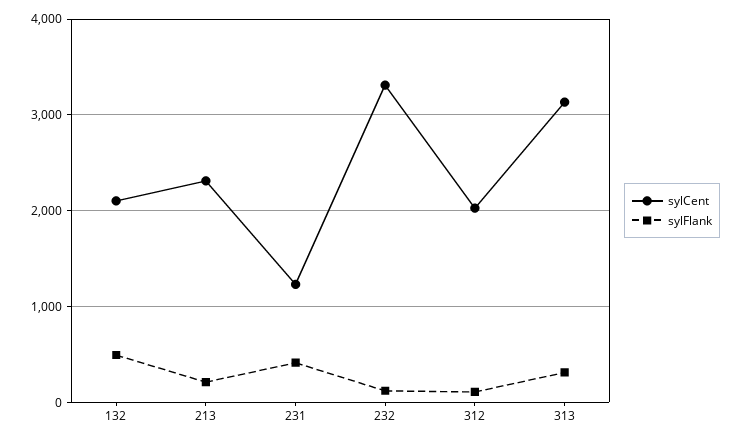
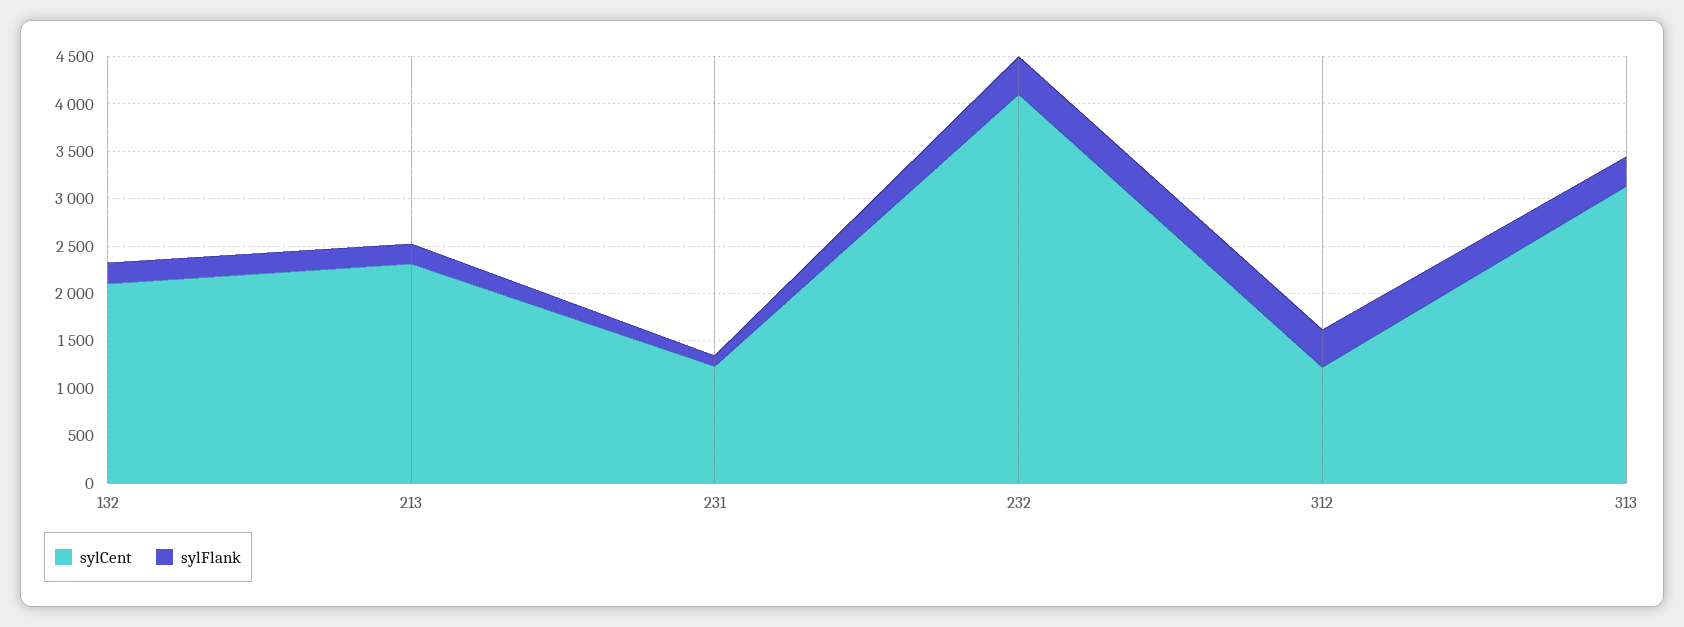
  {
    "sylCent": {
      "132": 2100,
      "213": 2300,
      "231": 1200,
-     "232": 3300,
+     "232": 4100,
-     "312": 2000,
+     "312": 1200,
      "313": 3100
    },
    "sylFlank": {
-     "132": 500,
+     "132": 200,
      "213": 200,
-     "231": 400,
+     "231": 100,
-     "232": 100,
+     "232": 400,
-     "312": 100,
+     "312": 400,
      "313": 300
    }
  }

